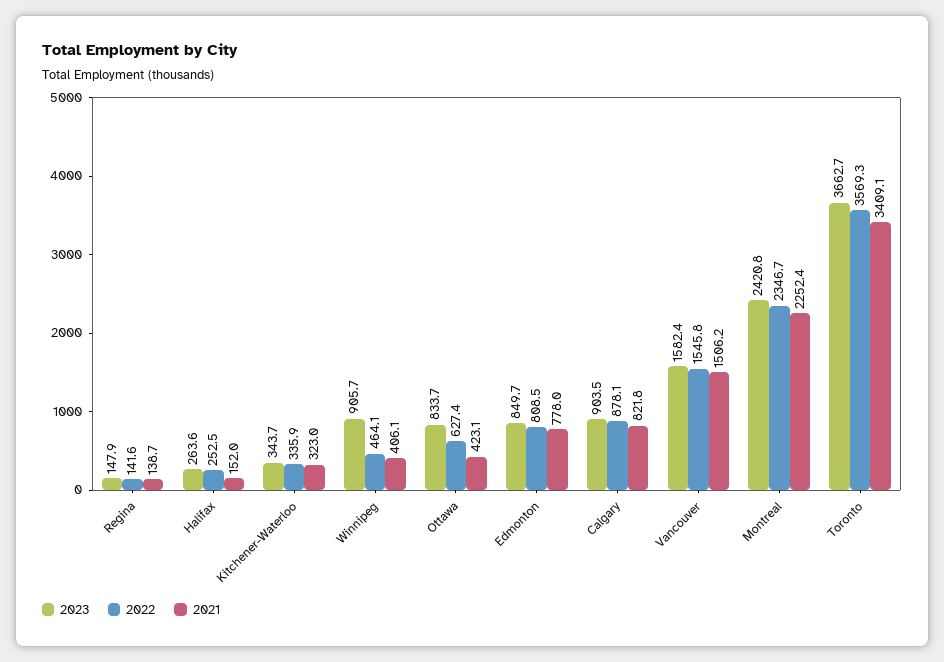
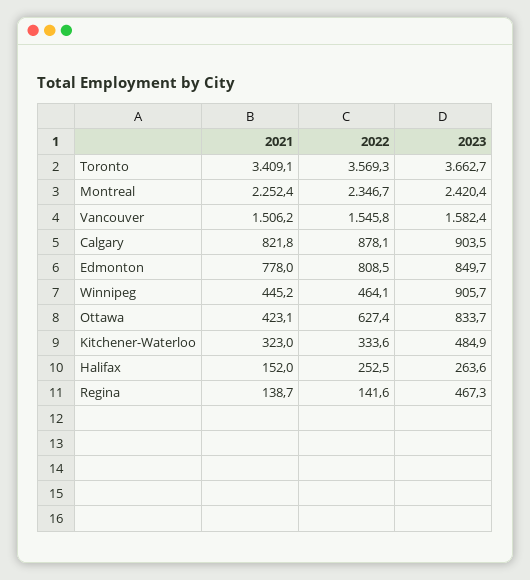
  {
    "2023": {
-     "Regina": 147.9,
+     "Regina": 467.3,
      "Halifax": 263.6,
-     "Kitchener-Waterloo": 343.7,
+     "Kitchener-Waterloo": 484.9,
      "Winnipeg": 905.7,
      "Ottawa": 833.7,
      "Edmonton": 849.7,
      "Calgary": 903.5,
      "Vancouver": 1582.4,
-     "Montreal": 2420.8,
+     "Montreal": 2420.4,
      "Toronto": 3662.7
    },
    "2022": {
      "Regina": 141.6,
      "Halifax": 252.5,
-     "Kitchener-Waterloo": 335.9,
+     "Kitchener-Waterloo": 333.6,
      "Winnipeg": 464.1,
      "Ottawa": 627.4,
      "Edmonton": 808.5,
      "Calgary": 878.1,
      "Vancouver": 1545.8,
      "Montreal": 2346.7,
      "Toronto": 3569.3
    },
    "2021": {
      "Regina": 138.7,
      "Halifax": 152,
      "Kitchener-Waterloo": 323,
-     "Winnipeg": 406.1,
+     "Winnipeg": 445.2,
      "Ottawa": 423.1,
      "Edmonton": 778,
      "Calgary": 821.8,
      "Vancouver": 1506.2,
      "Montreal": 2252.4,
      "Toronto": 3409.1
    }
  }

